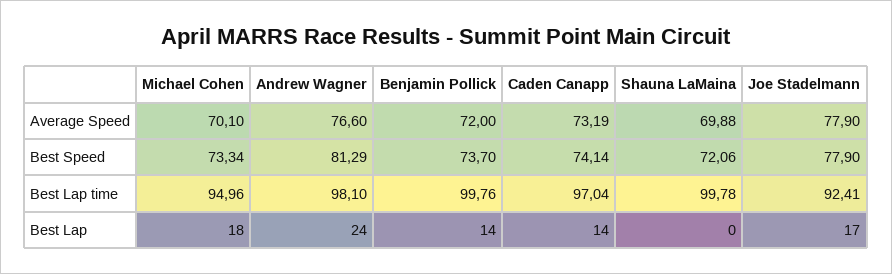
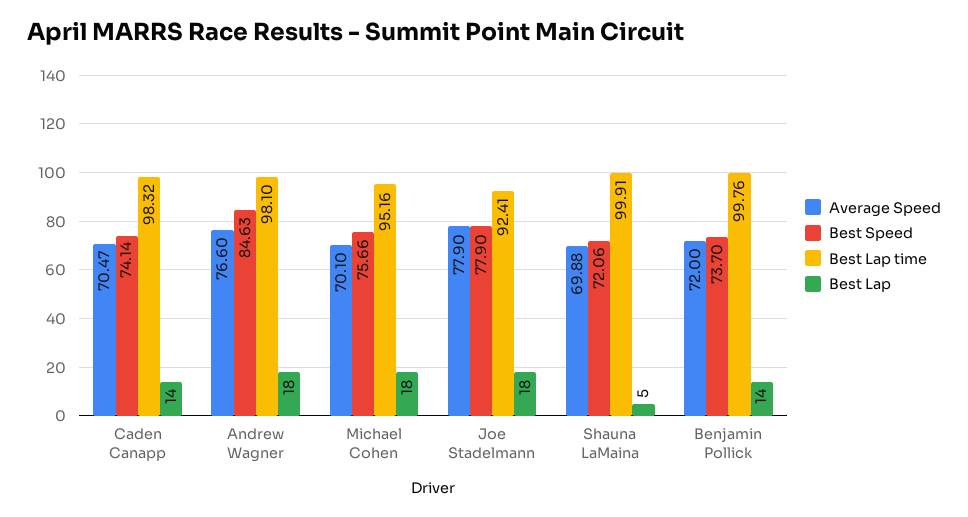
  {
    "Average Speed": {
      "Michael Cohen": 70.1,
      "Andrew Wagner": 76.6,
      "Benjamin Pollick": 72,
-     "Caden Canapp": 73.19,
+     "Caden Canapp": 70.47,
      "Shauna LaMaina": 69.88,
      "Joe Stadelmann": 77.9
    },
    "Best Speed": {
-     "Michael Cohen": 73.34,
+     "Michael Cohen": 75.66,
-     "Andrew Wagner": 81.29,
+     "Andrew Wagner": 84.63,
      "Benjamin Pollick": 73.7,
      "Caden Canapp": 74.14,
      "Shauna LaMaina": 72.06,
      "Joe Stadelmann": 77.9
    },
    "Best Lap time": {
-     "Michael Cohen": 94.96,
+     "Michael Cohen": 95.16,
      "Andrew Wagner": 98.1,
      "Benjamin Pollick": 99.76,
-     "Caden Canapp": 97.04,
+     "Caden Canapp": 98.32,
-     "Shauna LaMaina": 99.78,
+     "Shauna LaMaina": 99.91,
      "Joe Stadelmann": 92.41
    },
    "Best Lap": {
      "Michael Cohen": 18,
-     "Andrew Wagner": 24,
+     "Andrew Wagner": 18,
      "Benjamin Pollick": 14,
      "Caden Canapp": 14,
-     "Shauna LaMaina": 0,
+     "Shauna LaMaina": 5,
-     "Joe Stadelmann": 17
+     "Joe Stadelmann": 18
    }
  }

